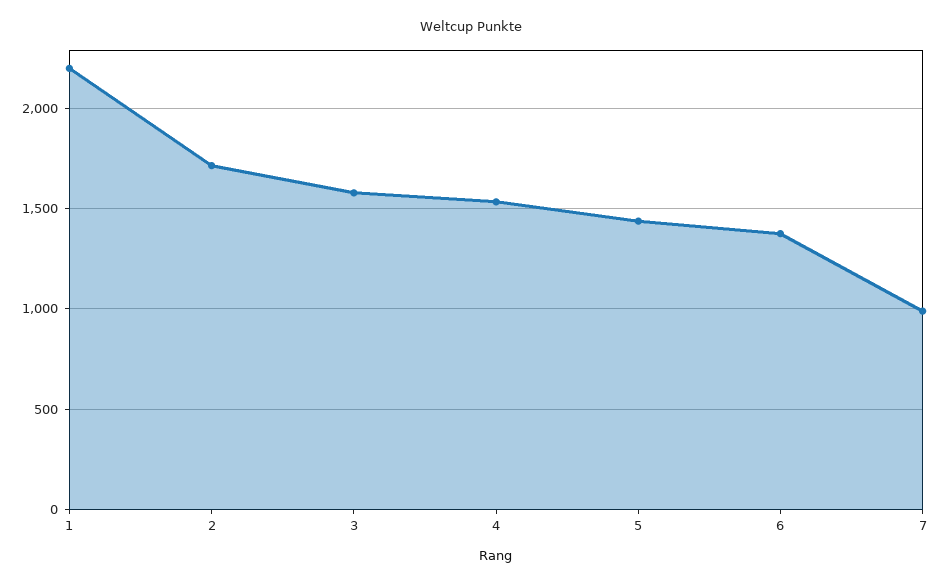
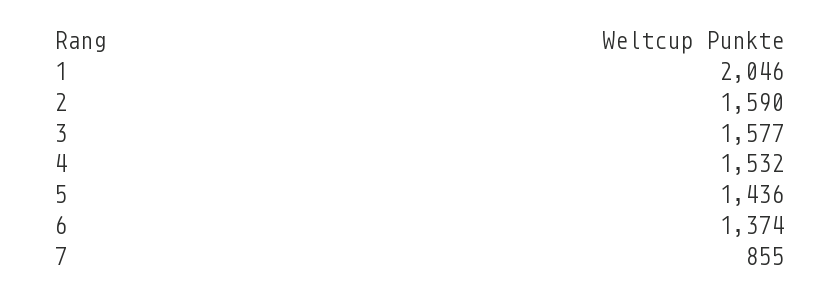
  {
-   "1": 2200,
+   "1": 2046,
-   "2": 1700,
+   "2": 1590,
    "3": 1577,
    "4": 1532,
    "5": 1436,
    "6": 1374,
-   "7": 1000
+   "7": 855
  }

